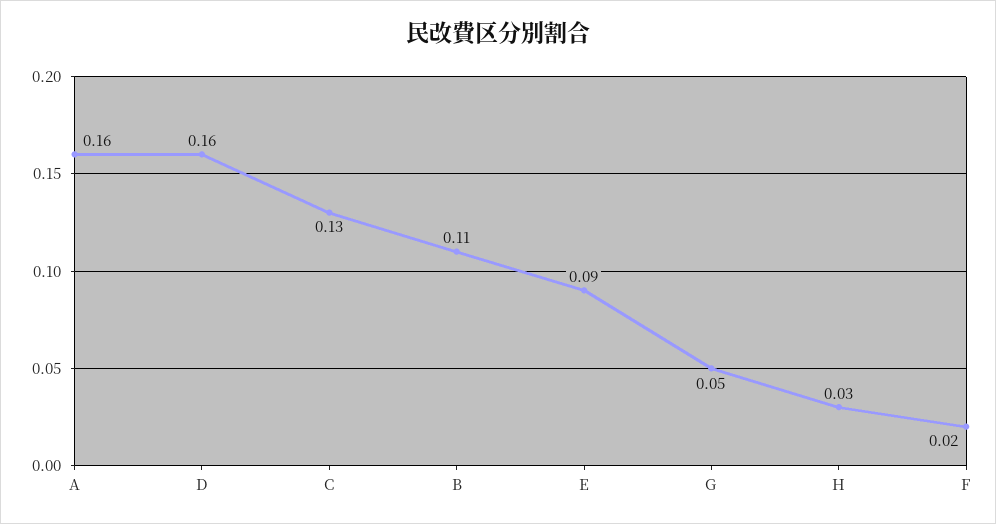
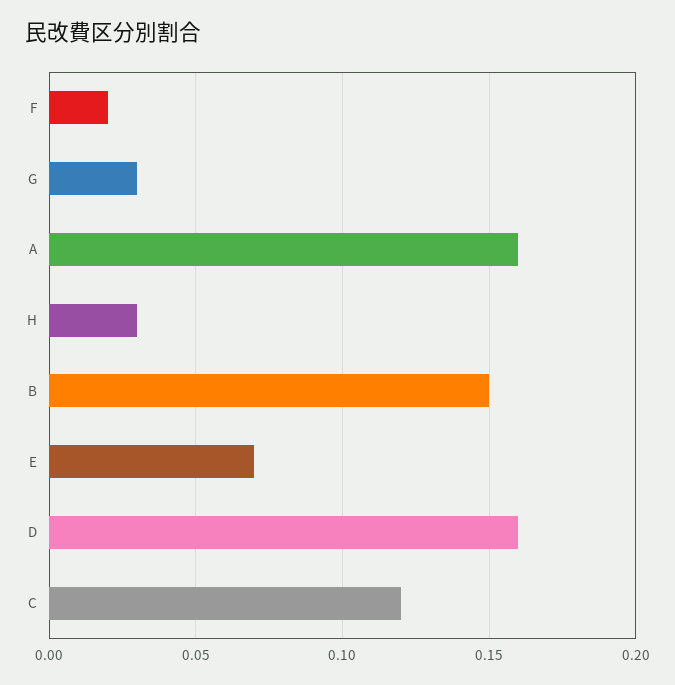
  {
    "A": 0.16,
    "D": 0.16,
-   "C": 0.13,
+   "C": 0.12,
-   "B": 0.11,
+   "B": 0.15,
-   "E": 0.09,
+   "E": 0.07,
-   "G": 0.05,
+   "G": 0.03,
    "H": 0.03,
    "F": 0.02
  }

